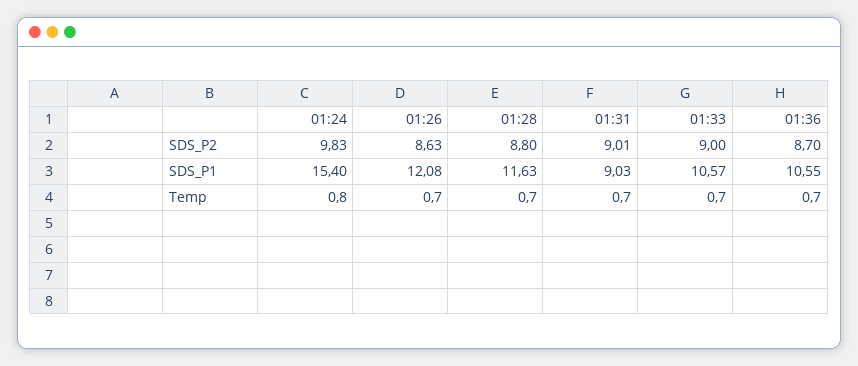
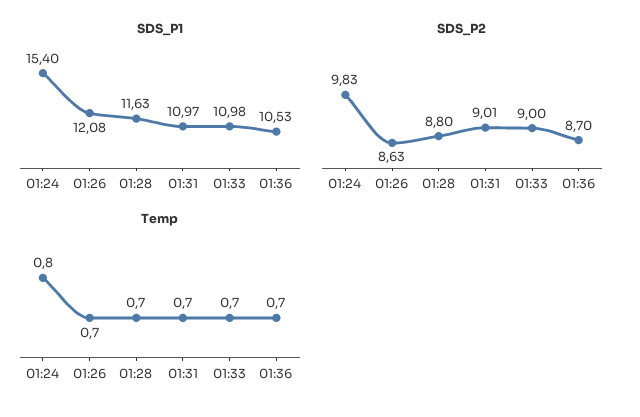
  {
    "SDS_P2": {
      "01:24": 9.83,
      "01:26": 8.63,
      "01:28": 8.8,
      "01:31": 9.01,
      "01:33": 9,
      "01:36": 8.7
    },
    "SDS_P1": {
      "01:24": 15.4,
      "01:26": 12.08,
      "01:28": 11.63,
-     "01:31": 9.03,
+     "01:31": 10.97,
-     "01:33": 10.57,
+     "01:33": 10.98,
-     "01:36": 10.55
+     "01:36": 10.53
    },
    "Temp": {
      "01:24": 0.8,
      "01:26": 0.7,
      "01:28": 0.7,
      "01:31": 0.7,
      "01:33": 0.7,
      "01:36": 0.7
    }
  }

